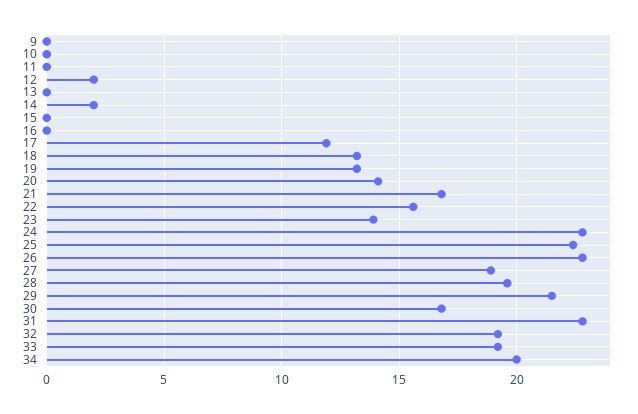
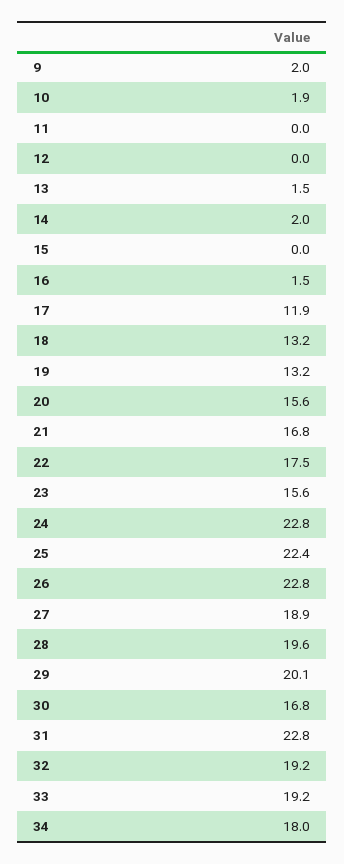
  {
-   "9": 0,
+   "9": 2,
-   "10": 0,
+   "10": 1.9,
    "11": 0,
-   "12": 2,
+   "12": 0,
-   "13": 0,
+   "13": 1.5,
    "14": 2,
    "15": 0,
-   "16": 0,
+   "16": 1.5,
    "17": 11.9,
    "18": 13.2,
    "19": 13.2,
-   "20": 14,
+   "20": 15.6,
    "21": 16.8,
-   "22": 15.5,
+   "22": 17.5,
-   "23": 14,
+   "23": 15.6,
    "24": 22.8,
    "25": 22.4,
    "26": 22.8,
    "27": 18.9,
    "28": 19.6,
-   "29": 21.5,
+   "29": 20.1,
    "30": 16.8,
    "31": 22.8,
    "32": 19.2,
    "33": 19.2,
-   "34": 20
+   "34": 18
  }

